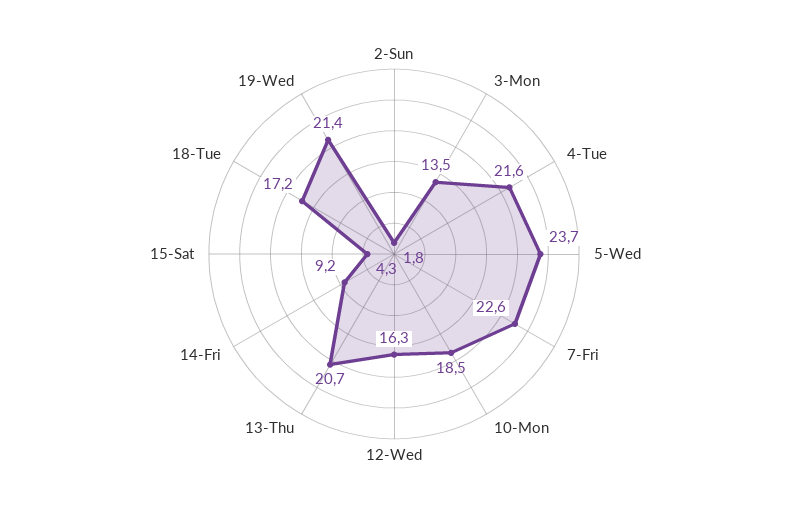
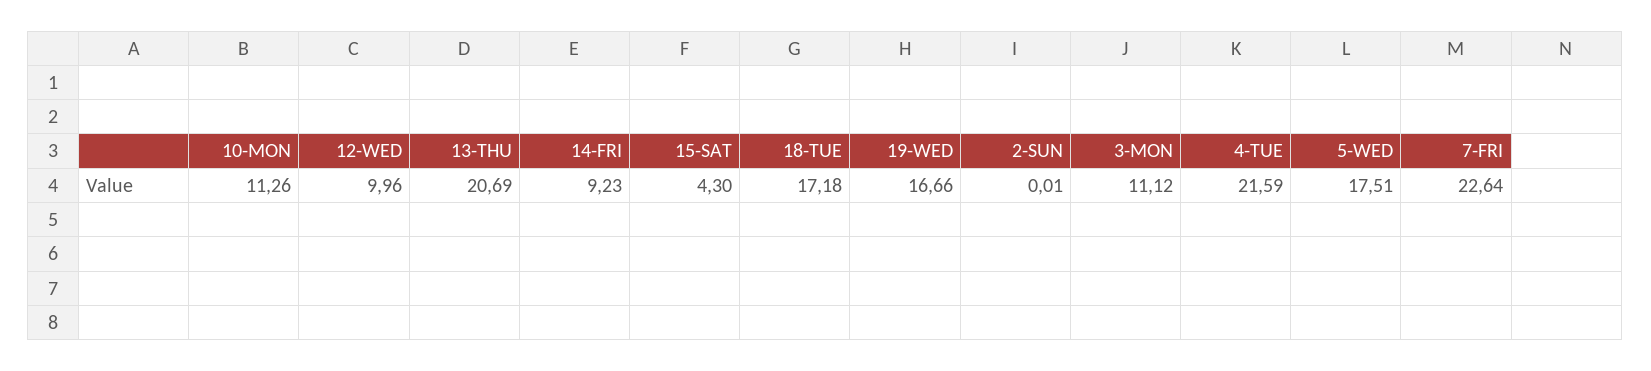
  {
-   "2-Sun": 1.8,
+   "2-Sun": 0.01,
-   "3-Mon": 13.5,
+   "3-Mon": 11.12,
    "4-Tue": 21.59,
-   "5-Wed": 23.7,
+   "5-Wed": 17.51,
    "7-Fri": 22.64,
-   "10-Mon": 18.5,
+   "10-Mon": 11.26,
-   "12-Wed": 16.3,
+   "12-Wed": 9.96,
    "13-Thu": 20.69,
    "14-Fri": 9.23,
    "15-Sat": 4.3,
    "18-Tue": 17.18,
-   "19-Wed": 21.4
+   "19-Wed": 16.66
  }

